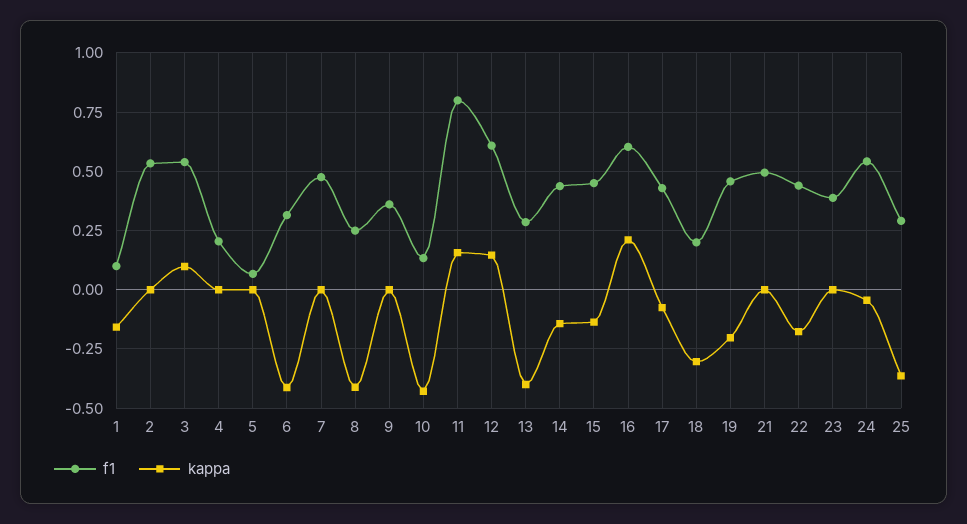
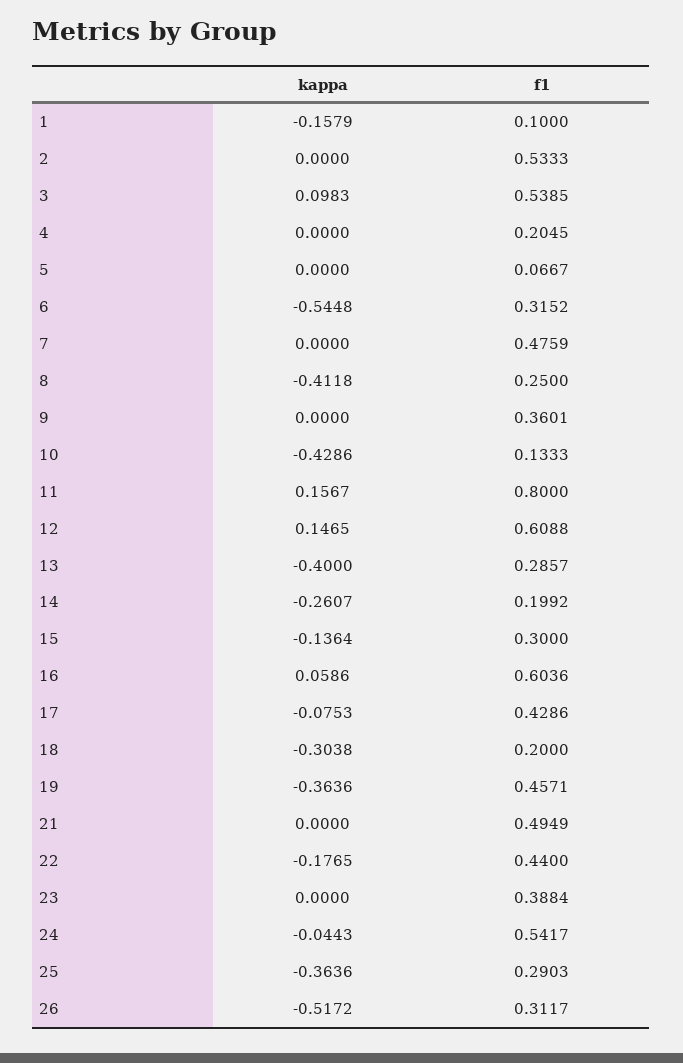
  {
    "f1": {
      "1": 0.1,
      "2": 0.5333,
      "3": 0.5385,
      "4": 0.2045,
      "5": 0.0667,
      "6": 0.3152,
      "7": 0.4759,
      "8": 0.25,
      "9": 0.3601,
      "10": 0.1333,
      "11": 0.8,
      "12": 0.6088,
      "13": 0.2857,
-     "14": 0.45,
+     "14": 0.1992,
-     "15": 0.45,
+     "15": 0.3,
      "16": 0.6036,
      "17": 0.4286,
      "18": 0.2,
      "19": 0.4571,
      "21": 0.4949,
      "22": 0.44,
      "23": 0.3884,
      "24": 0.5417,
-     "25": 0.2903
+     "25": 0.2903,
+     "26": 0.3117
    },
    "kappa": {
      "1": -0.1579,
      "2": 0,
      "3": 0.0983,
      "4": 0,
      "5": 0,
-     "6": -0.4,
+     "6": -0.5448,
      "7": 0,
      "8": -0.4118,
      "9": 0,
      "10": -0.4286,
      "11": 0.1567,
      "12": 0.1465,
      "13": -0.4,
-     "14": -0.15,
+     "14": -0.2607,
      "15": -0.1364,
-     "16": 0.2,
+     "16": 0.0586,
      "17": -0.0753,
      "18": -0.3038,
-     "19": -0.2,
+     "19": -0.3636,
      "21": 0,
      "22": -0.1765,
      "23": 0,
      "24": -0.0443,
-     "25": -0.3636
+     "25": -0.3636,
+     "26": -0.5172
    }
  }

